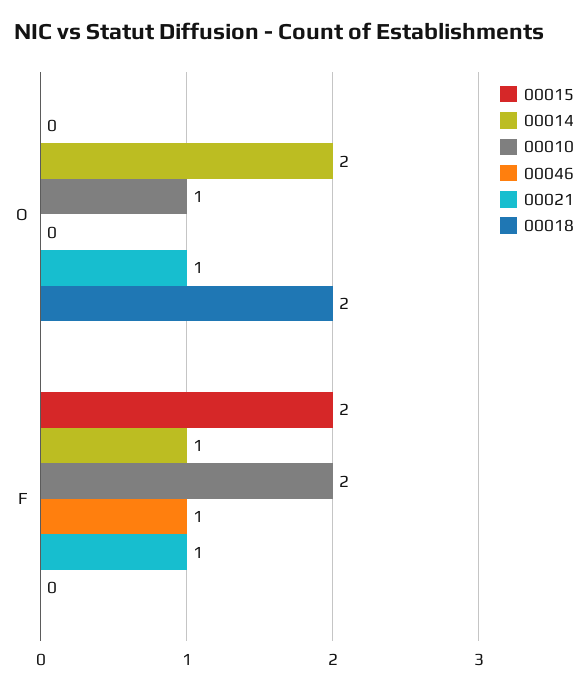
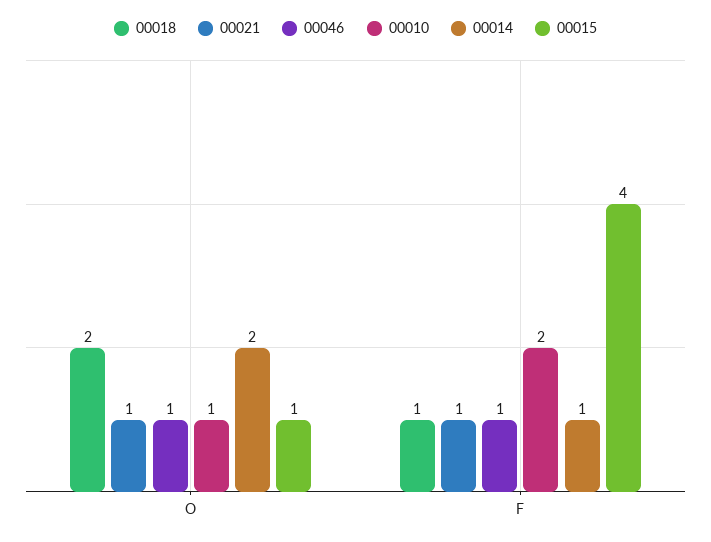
  {
    "00015": {
-     "O": 0,
+     "O": 1,
-     "F": 2
+     "F": 4
    },
    "00014": {
      "O": 2,
      "F": 1
    },
    "00010": {
      "O": 1,
      "F": 2
    },
    "00046": {
-     "O": 0,
+     "O": 1,
      "F": 1
    },
    "00021": {
      "O": 1,
      "F": 1
    },
    "00018": {
      "O": 2,
-     "F": 0
+     "F": 1
    }
  }

